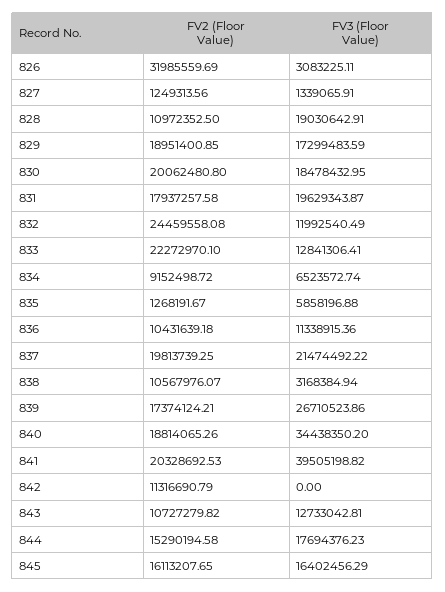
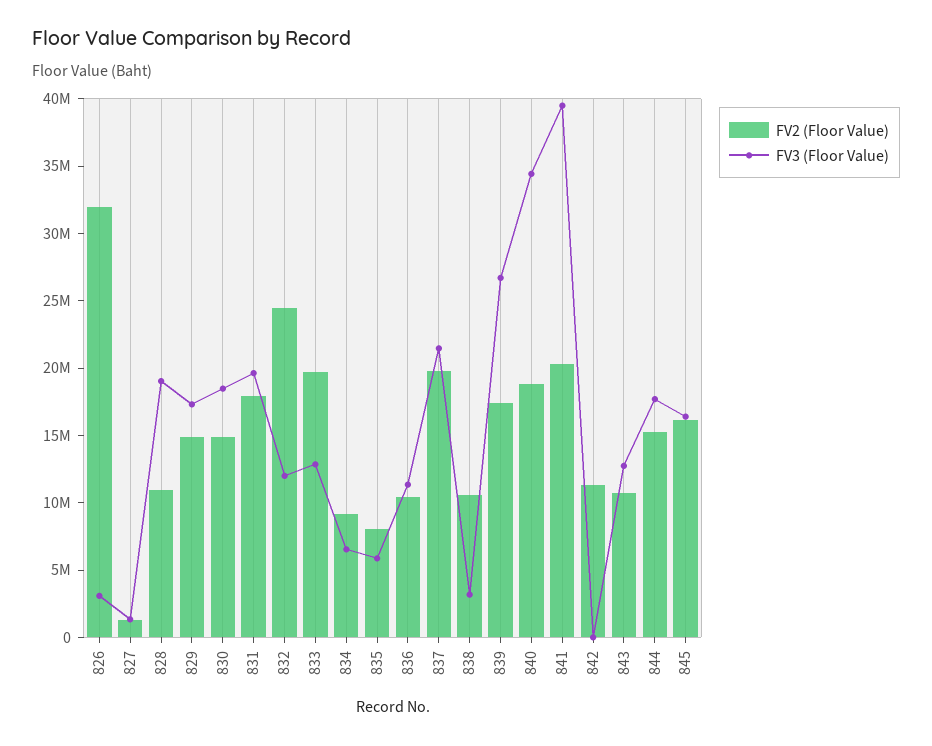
  {
    "FV2 (Floor Value)": {
      "826": 31985559.69,
      "827": 1249313.56,
      "828": 10972352.5,
-     "829": 18951400.85,
+     "829": 15000000,
-     "830": 20062480.8,
+     "830": 15000000,
      "831": 17937257.58,
      "832": 24459558.08,
-     "833": 22272970.1,
+     "833": 20000000,
      "834": 9152498.72,
-     "835": 1268191.67,
+     "835": 8000000,
      "836": 10431639.18,
      "837": 19813739.25,
      "838": 10567976.07,
      "839": 17374124.21,
      "840": 18814065.26,
      "841": 20328692.53,
      "842": 11316690.79,
      "843": 10727279.82,
      "844": 15290194.58,
      "845": 16113207.65
    },
    "FV3 (Floor Value)": {
      "826": 3083225.11,
      "827": 1339065.91,
      "828": 19030642.91,
      "829": 17299483.59,
      "830": 18478432.95,
      "831": 19629343.87,
      "832": 11992540.49,
      "833": 12841306.41,
      "834": 6523572.74,
      "835": 5858196.88,
      "836": 11338915.36,
      "837": 21474492.22,
      "838": 3168384.94,
      "839": 26710523.86,
      "840": 34438350.2,
      "841": 39505198.82,
      "842": 0,
      "843": 12733042.81,
      "844": 17694376.23,
      "845": 16402456.29
    }
  }

